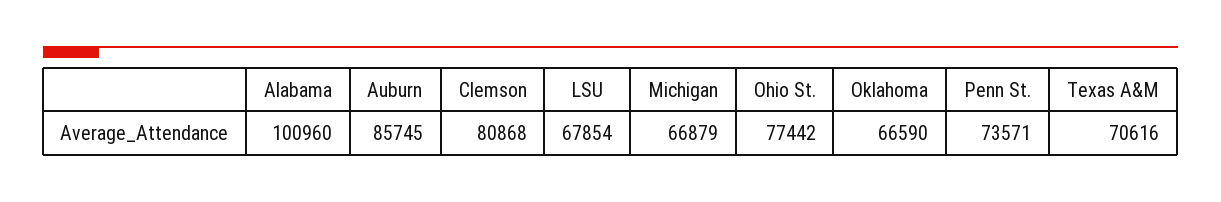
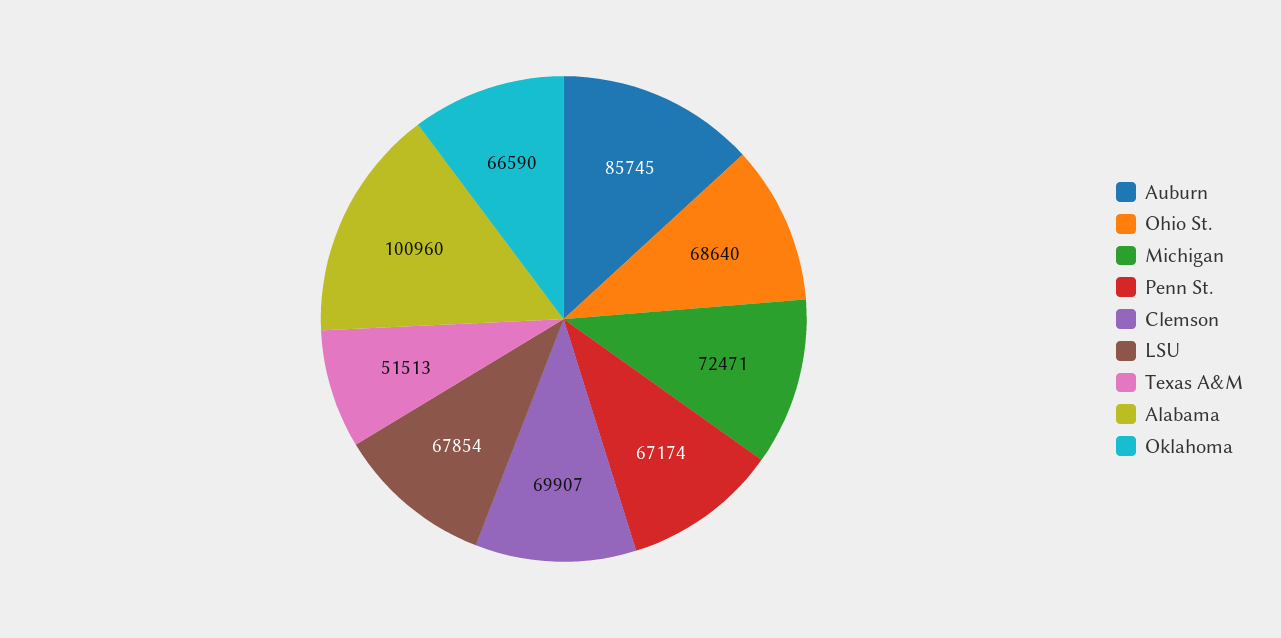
  {
    "Alabama": 100960,
    "Auburn": 85745,
-   "Clemson": 80868,
+   "Clemson": 69907,
    "LSU": 67854,
-   "Michigan": 66879,
+   "Michigan": 72471,
-   "Ohio St.": 77442,
+   "Ohio St.": 68640,
    "Oklahoma": 66590,
-   "Penn St.": 73571,
+   "Penn St.": 67174,
-   "Texas A&M": 70616
+   "Texas A&M": 51513
  }

